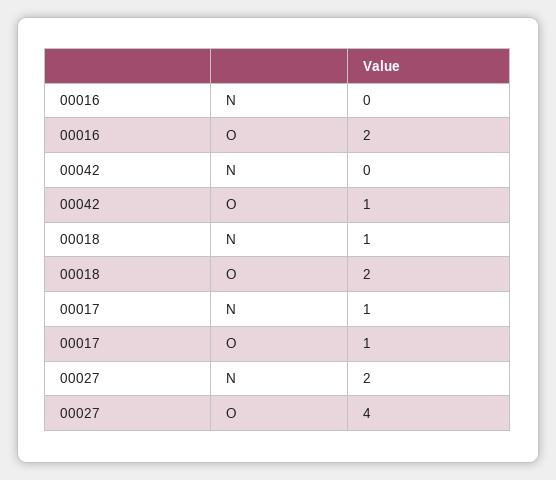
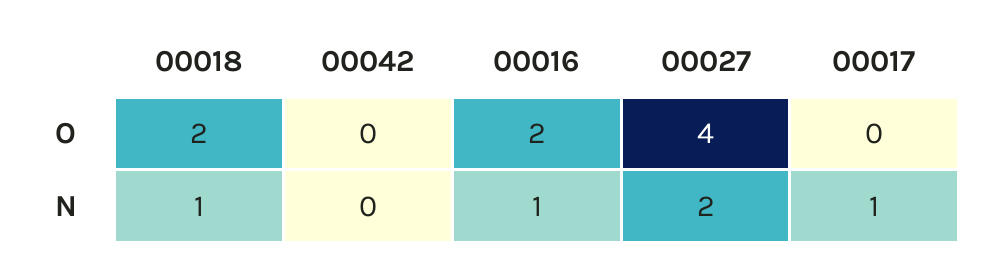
  {
    "00016": {
-     "N": 0,
+     "N": 1,
      "O": 2
    },
    "00042": {
      "N": 0,
-     "O": 1
+     "O": 0
    },
    "00018": {
      "N": 1,
      "O": 2
    },
    "00017": {
      "N": 1,
-     "O": 1
+     "O": 0
    },
    "00027": {
      "N": 2,
      "O": 4
    }
  }

